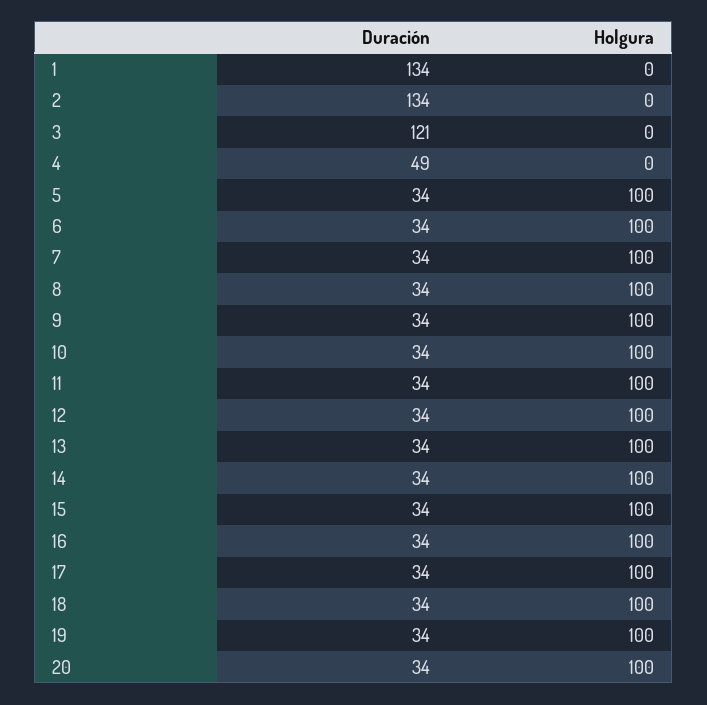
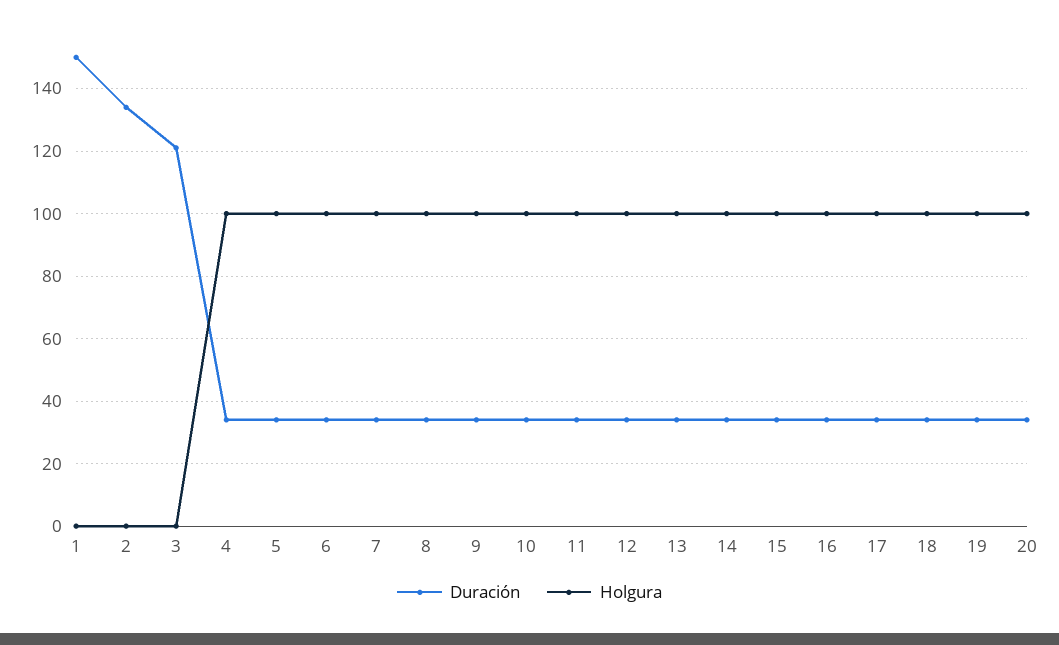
  {
    "Duración": {
-     "1": 134,
+     "1": 150,
      "2": 134,
      "3": 121,
-     "4": 49,
+     "4": 35,
      "5": 34,
      "6": 34,
      "7": 34,
      "8": 34,
      "9": 34,
      "10": 34,
      "11": 34,
      "12": 34,
      "13": 34,
      "14": 34,
      "15": 34,
      "16": 34,
      "17": 34,
      "18": 34,
      "19": 34,
      "20": 34
    },
    "Holgura": {
      "1": 0,
      "2": 0,
      "3": 0,
-     "4": 0,
+     "4": 100,
      "5": 100,
      "6": 100,
      "7": 100,
      "8": 100,
      "9": 100,
      "10": 100,
      "11": 100,
      "12": 100,
      "13": 100,
      "14": 100,
      "15": 100,
      "16": 100,
      "17": 100,
      "18": 100,
      "19": 100,
      "20": 100
    }
  }

